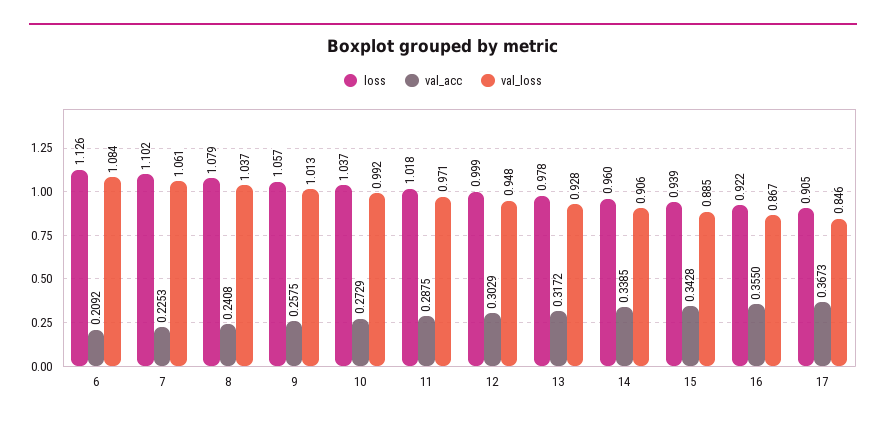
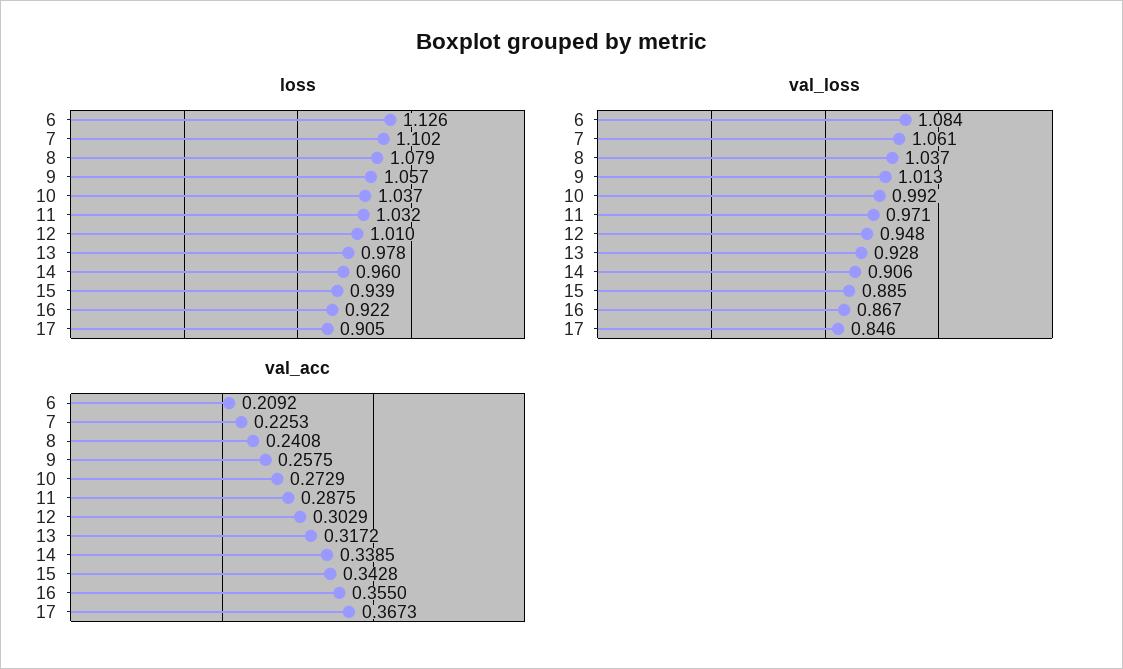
  {
    "loss": {
      "6": 1.126,
      "7": 1.102,
      "8": 1.079,
      "9": 1.057,
      "10": 1.037,
-     "11": 1.018,
+     "11": 1.032,
-     "12": 0.999,
+     "12": 1.01,
      "13": 0.978,
      "14": 0.96,
      "15": 0.939,
      "16": 0.922,
      "17": 0.905
    },
    "val_acc": {
      "6": 0.2092,
      "7": 0.2253,
      "8": 0.2408,
      "9": 0.2575,
      "10": 0.2729,
      "11": 0.2875,
      "12": 0.3029,
      "13": 0.3172,
      "14": 0.3385,
      "15": 0.3428,
      "16": 0.355,
      "17": 0.3673
    },
    "val_loss": {
      "6": 1.084,
      "7": 1.061,
      "8": 1.037,
      "9": 1.013,
      "10": 0.992,
      "11": 0.971,
      "12": 0.948,
      "13": 0.928,
      "14": 0.906,
      "15": 0.885,
      "16": 0.867,
      "17": 0.846
    }
  }

